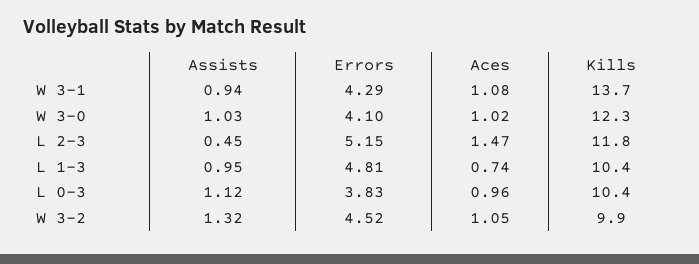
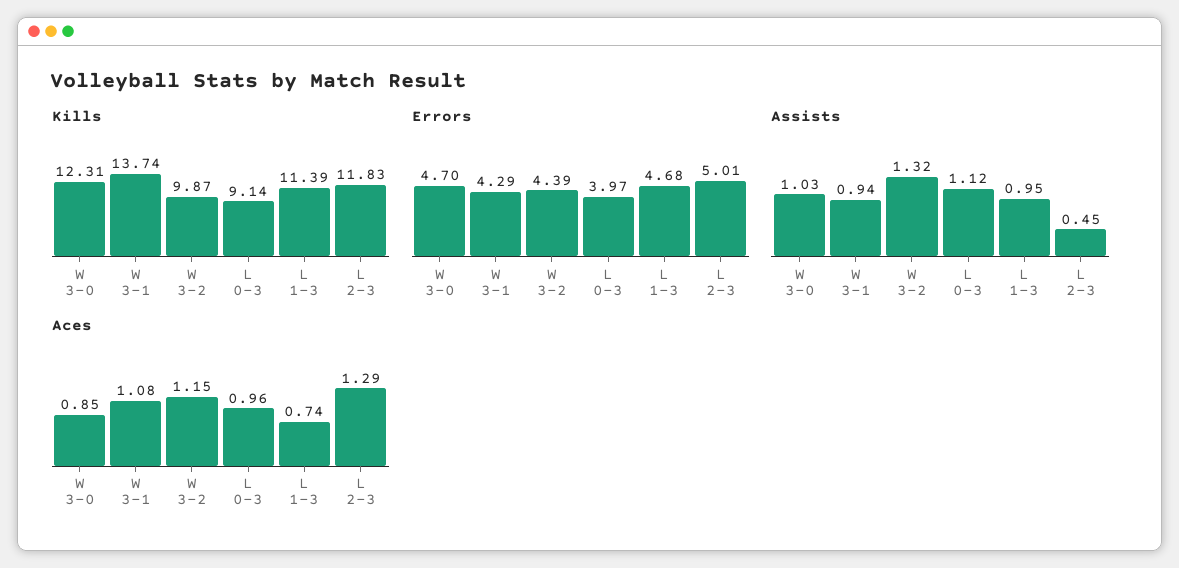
  {
    "Assists": {
      "W 3-1": 0.94,
      "W 3-0": 1.03,
      "L 2-3": 0.45,
      "L 1-3": 0.95,
      "L 0-3": 1.12,
      "W 3-2": 1.32
    },
    "Errors": {
      "W 3-1": 4.29,
-     "W 3-0": 4.1,
+     "W 3-0": 4.7,
-     "L 2-3": 5.15,
+     "L 2-3": 5.01,
-     "L 1-3": 4.81,
+     "L 1-3": 4.68,
-     "L 0-3": 3.83,
+     "L 0-3": 3.97,
-     "W 3-2": 4.52
+     "W 3-2": 4.39
    },
    "Aces": {
      "W 3-1": 1.08,
-     "W 3-0": 1.02,
+     "W 3-0": 0.85,
-     "L 2-3": 1.47,
+     "L 2-3": 1.29,
      "L 1-3": 0.74,
      "L 0-3": 0.96,
-     "W 3-2": 1.05
+     "W 3-2": 1.15
    },
    "Kills": {
      "W 3-1": 13.74,
      "W 3-0": 12.31,
      "L 2-3": 11.83,
-     "L 1-3": 10.4,
+     "L 1-3": 11.39,
-     "L 0-3": 10.4,
+     "L 0-3": 9.14,
      "W 3-2": 9.87
    }
  }

